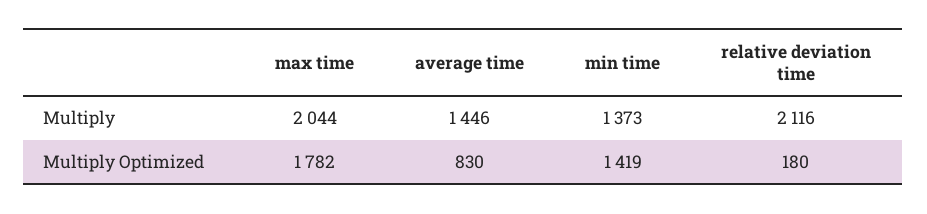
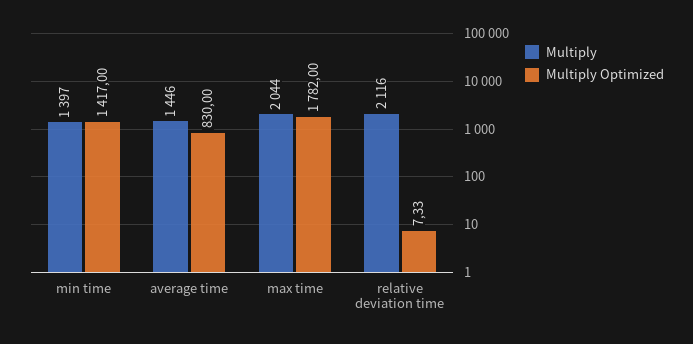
  {
    "Multiply": {
      "max time": 2044,
      "average time": 1446,
-     "min time": 1373,
+     "min time": 1397,
      "relative deviation time": 2116
    },
    "Multiply Optimized": {
      "max time": 1782,
      "average time": 830,
-     "min time": 1419,
+     "min time": 1417,
-     "relative deviation time": 180
+     "relative deviation time": 7.33
    }
  }

